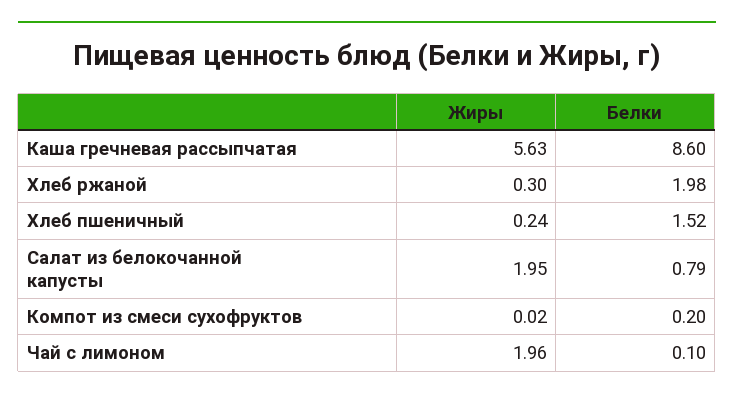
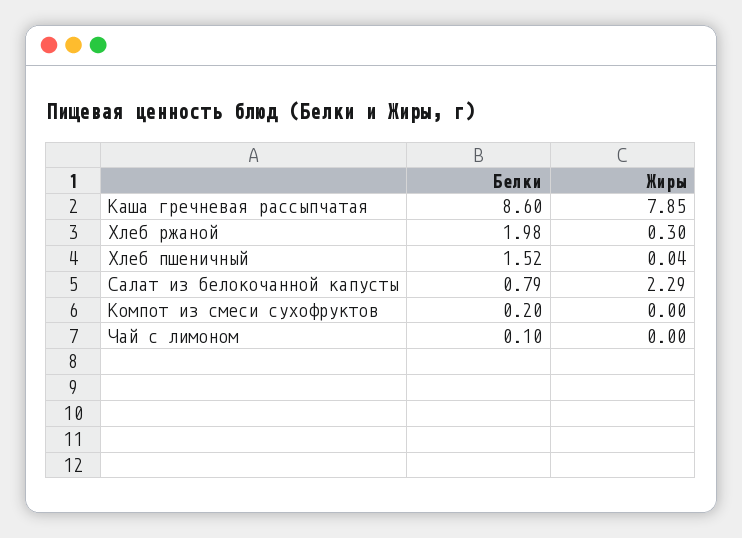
  {
    "Жиры": {
-     "Каша гречневая рассыпчатая": 5.63,
+     "Каша гречневая рассыпчатая": 7.85,
      "Хлеб ржаной": 0.3,
-     "Хлеб пшеничный": 0.24,
+     "Хлеб пшеничный": 0.04,
-     "Салат из белокочанной капусты": 1.95,
+     "Салат из белокочанной капусты": 2.29,
-     "Компот из смеси сухофруктов": 0.02,
+     "Компот из смеси сухофруктов": 0,
-     "Чай с лимоном": 1.96
+     "Чай с лимоном": 0
    },
    "Белки": {
      "Каша гречневая рассыпчатая": 8.6,
      "Хлеб ржаной": 1.98,
      "Хлеб пшеничный": 1.52,
      "Салат из белокочанной капусты": 0.79,
      "Компот из смеси сухофруктов": 0.2,
      "Чай с лимоном": 0.1
    }
  }

